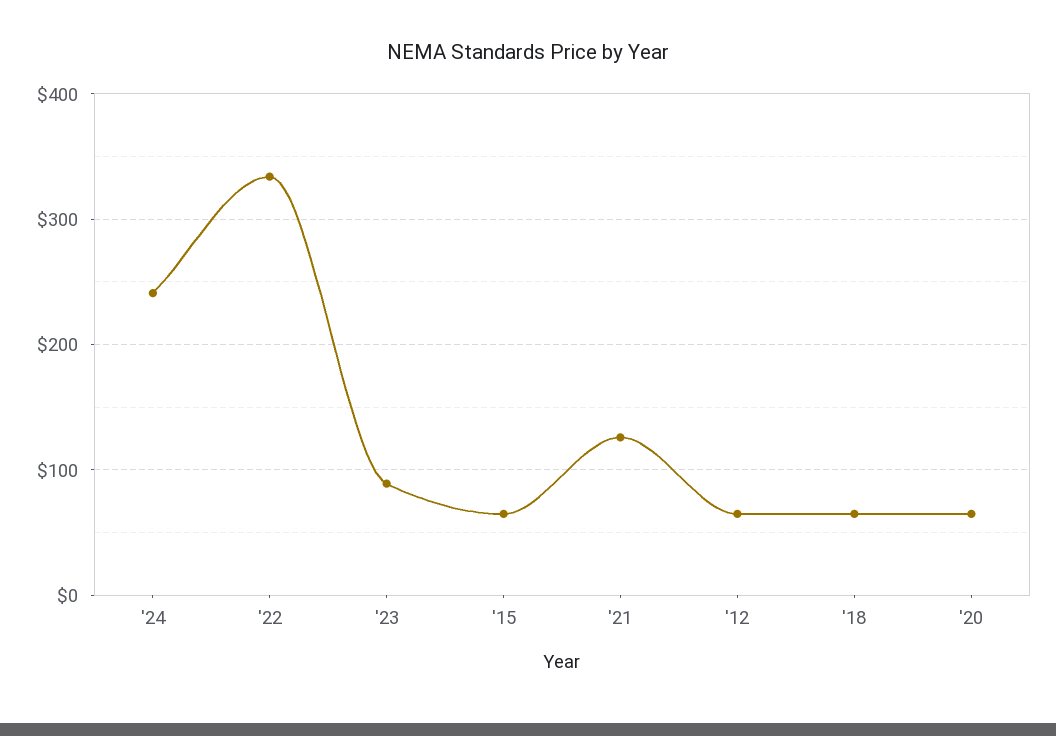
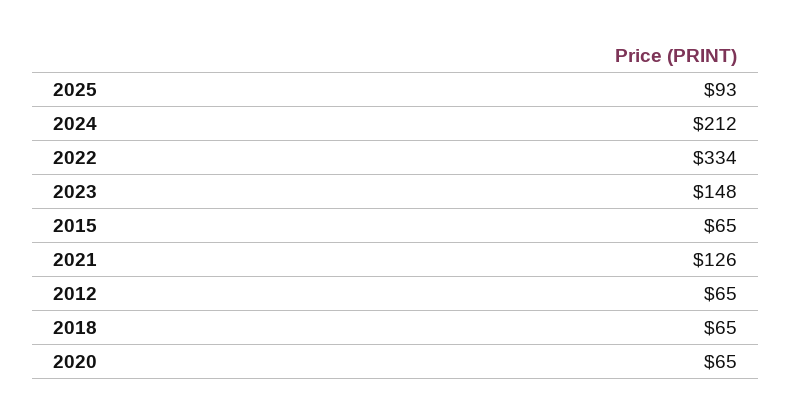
  {
-   "'24": 240,
+   "'24": 212,
    "'22": 334,
-   "'23": 90,
+   "'23": 148,
    "'15": 65,
    "'21": 126,
    "'12": 65,
    "'18": 65,
-   "'20": 65
+   "'20": 65,
+   "2025": 93
  }

